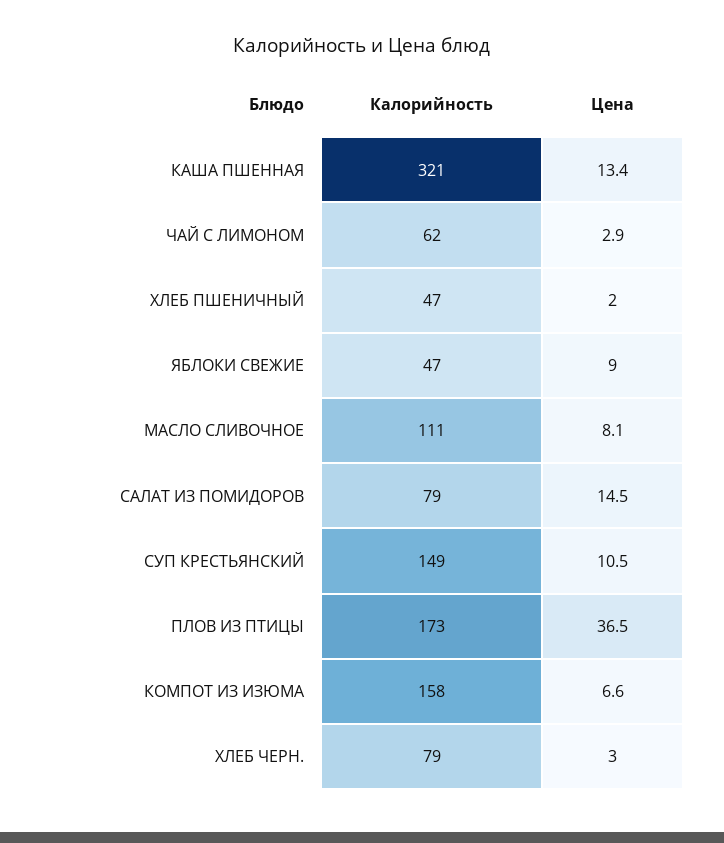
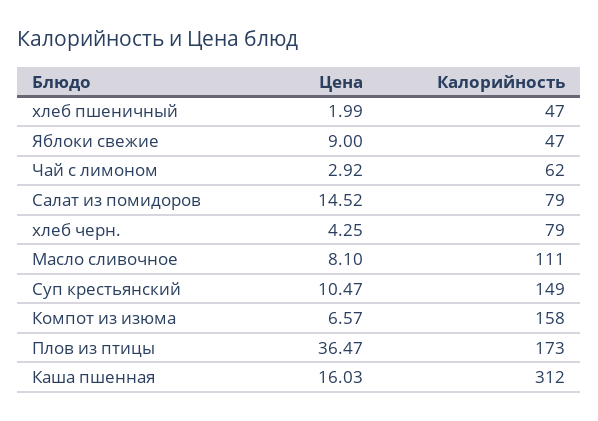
  {
    "Калорийность": {
-     "КАША ПШЕННАЯ": 321,
+     "КАША ПШЕННАЯ": 312,
      "ЧАЙ С ЛИМОНОМ": 62,
      "ХЛЕБ ПШЕНИЧНЫЙ": 47,
      "ЯБЛОКИ СВЕЖИЕ": 47,
      "МАСЛО СЛИВОЧНОЕ": 111,
      "САЛАТ ИЗ ПОМИДОРОВ": 79,
      "СУП КРЕСТЬЯНСКИЙ": 149,
      "ПЛОВ ИЗ ПТИЦЫ": 173,
      "КОМПОТ ИЗ ИЗЮМА": 158,
      "ХЛЕБ ЧЕРН.": 79
    },
    "Цена": {
-     "КАША ПШЕННАЯ": 13.4,
+     "КАША ПШЕННАЯ": 16.03,
      "ЧАЙ С ЛИМОНОМ": 2.92,
      "ХЛЕБ ПШЕНИЧНЫЙ": 1.99,
      "ЯБЛОКИ СВЕЖИЕ": 9,
      "МАСЛО СЛИВОЧНОЕ": 8.1,
      "САЛАТ ИЗ ПОМИДОРОВ": 14.52,
      "СУП КРЕСТЬЯНСКИЙ": 10.47,
      "ПЛОВ ИЗ ПТИЦЫ": 36.47,
      "КОМПОТ ИЗ ИЗЮМА": 6.57,
-     "ХЛЕБ ЧЕРН.": 3
+     "ХЛЕБ ЧЕРН.": 4.25
    }
  }

